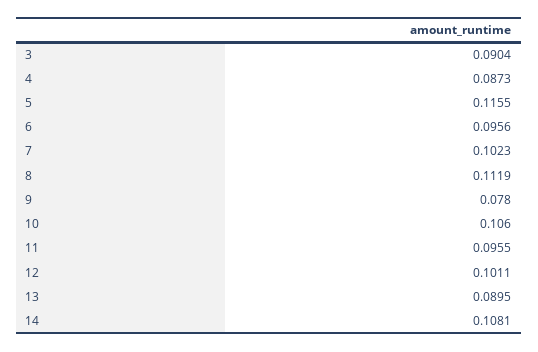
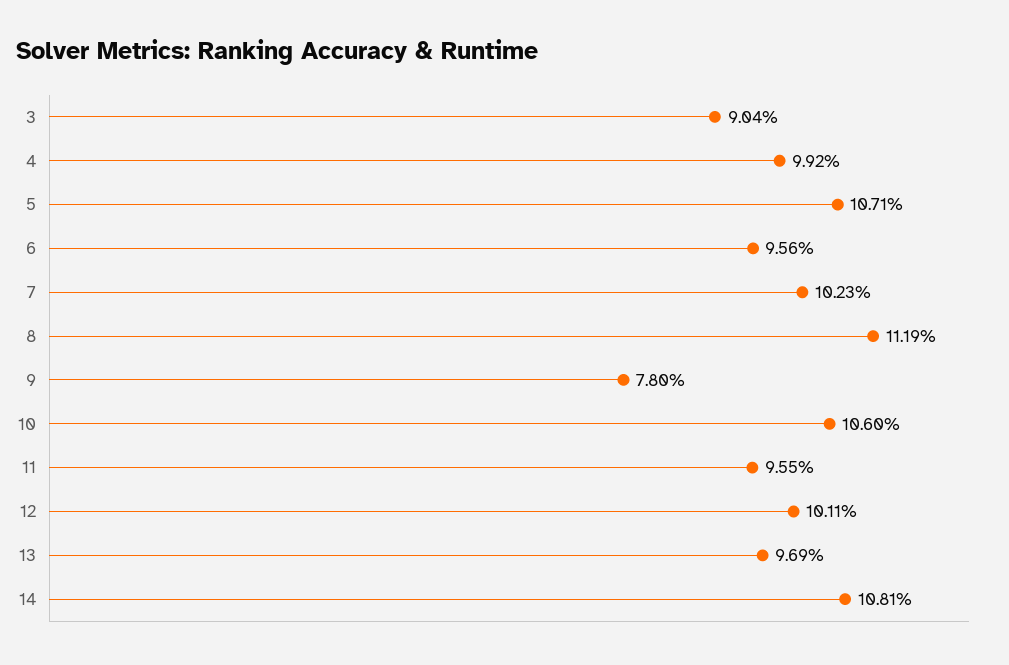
  {
    "3": 0.0904,
-   "4": 0.0873,
+   "4": 0.0992,
-   "5": 0.1155,
+   "5": 0.1071,
    "6": 0.0956,
    "7": 0.1023,
    "8": 0.1119,
    "9": 0.078,
    "10": 0.106,
    "11": 0.0955,
    "12": 0.1011,
-   "13": 0.0895,
+   "13": 0.0969,
    "14": 0.1081
  }

